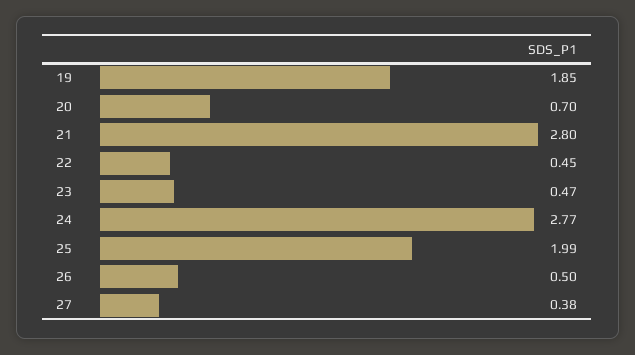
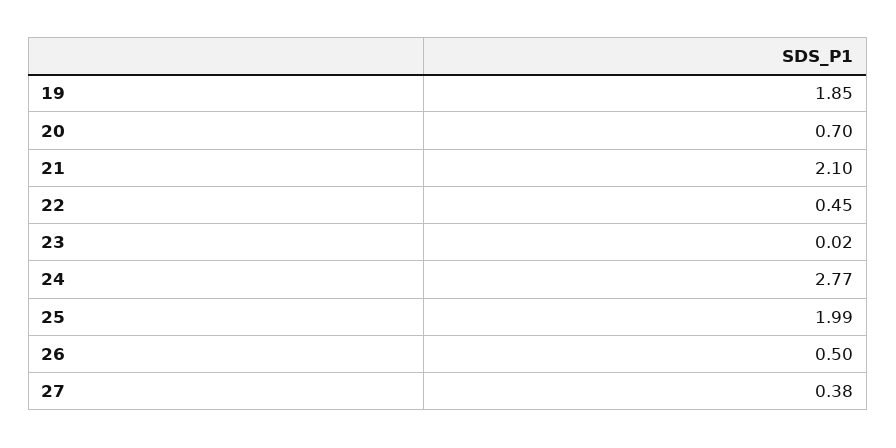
  {
    "19": 1.85,
    "20": 0.7,
-   "21": 2.8,
+   "21": 2.1,
    "22": 0.45,
-   "23": 0.47,
+   "23": 0.02,
    "24": 2.77,
    "25": 1.99,
    "26": 0.5,
    "27": 0.38
  }

